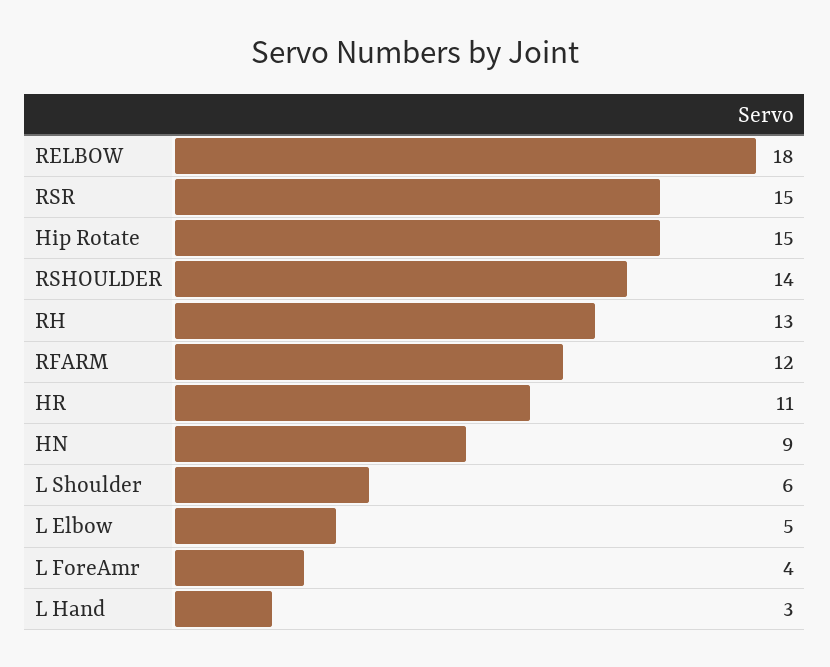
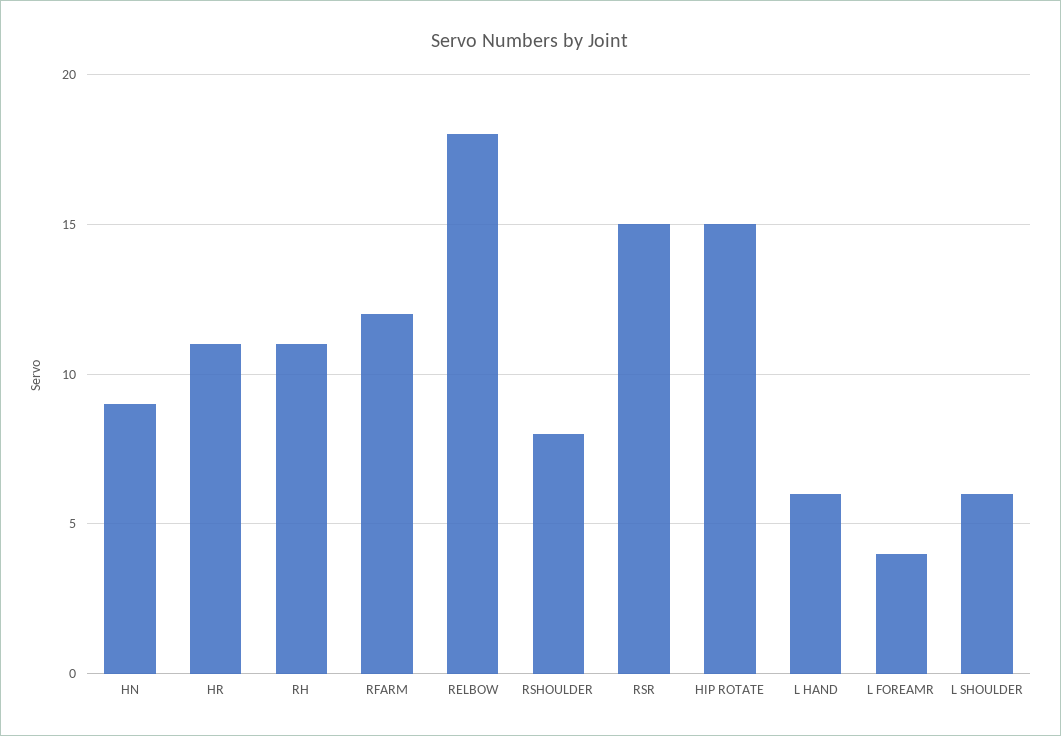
  {
    "RELBOW": 18,
    "RSR": 15,
    "Hip Rotate": 15,
-   "RSHOULDER": 14,
+   "RSHOULDER": 8,
-   "RH": 13,
+   "RH": 11,
    "RFARM": 12,
    "HR": 11,
    "HN": 9,
    "L Shoulder": 6,
-   "L Elbow": 5,
    "L ForeAmr": 4,
-   "L Hand": 3
+   "L Hand": 6
  }

